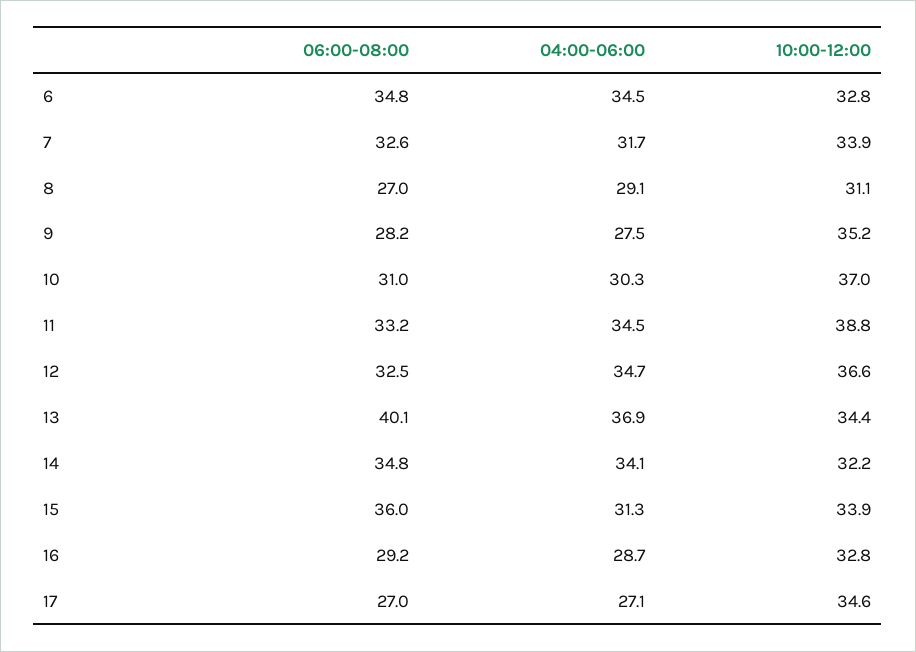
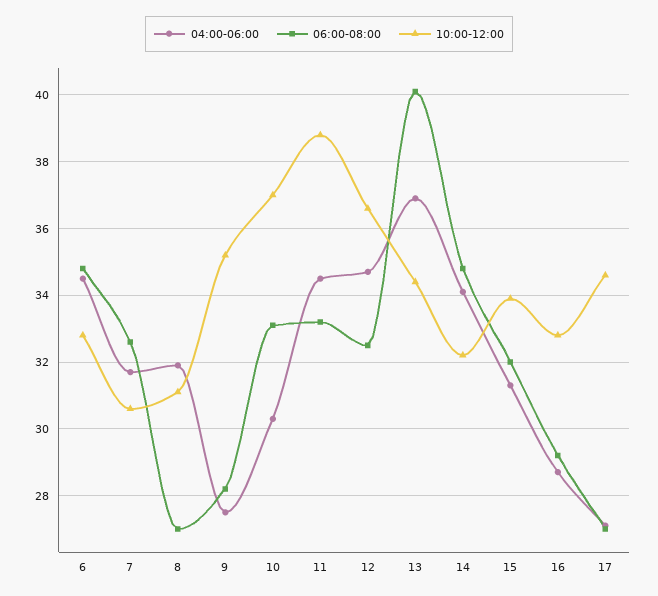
  {
    "06:00-08:00": {
      "6": 34.8,
      "7": 32.6,
      "8": 27,
      "9": 28.2,
-     "10": 31,
+     "10": 33,
      "11": 33.2,
      "12": 32.5,
      "13": 40.1,
      "14": 34.8,
-     "15": 36,
+     "15": 32,
      "16": 29.2,
      "17": 27
    },
    "04:00-06:00": {
      "6": 34.5,
      "7": 31.7,
-     "8": 29.1,
+     "8": 32,
      "9": 27.5,
      "10": 30.3,
      "11": 34.5,
      "12": 34.7,
      "13": 36.9,
      "14": 34.1,
      "15": 31.3,
      "16": 28.7,
      "17": 27.1
    },
    "10:00-12:00": {
      "6": 32.8,
-     "7": 33.9,
+     "7": 30.5,
      "8": 31.1,
      "9": 35.2,
      "10": 37,
      "11": 38.8,
      "12": 36.6,
      "13": 34.4,
      "14": 32.2,
      "15": 33.9,
      "16": 32.8,
      "17": 34.6
    }
  }

